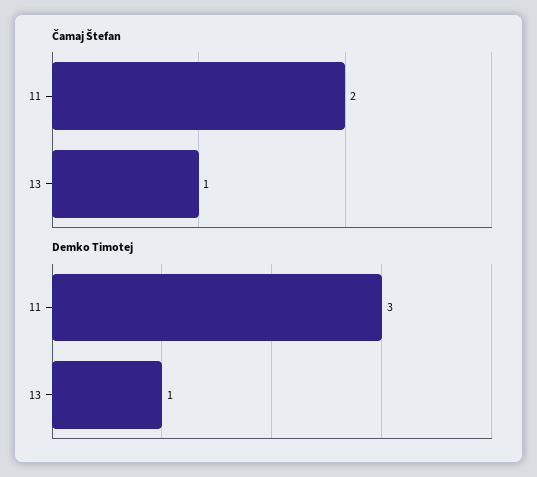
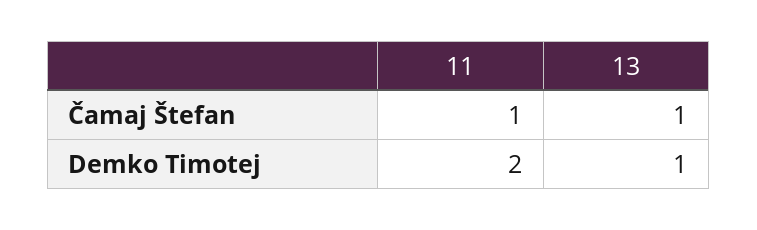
  {
    "Čamaj Štefan": {
-     "11": 2,
+     "11": 1,
      "13": 1
    },
    "Demko Timotej": {
-     "11": 3,
+     "11": 2,
      "13": 1
    }
  }

